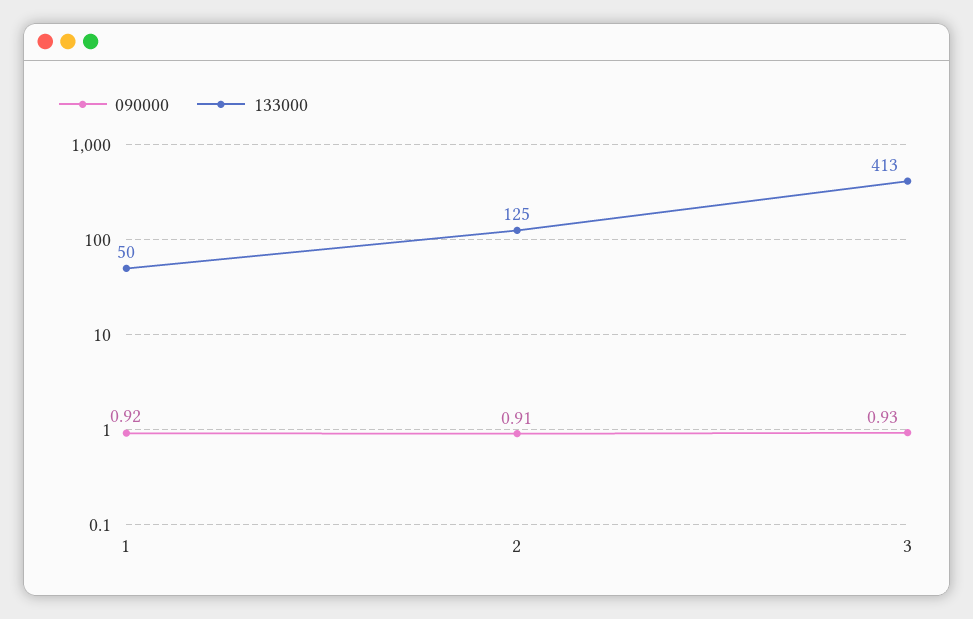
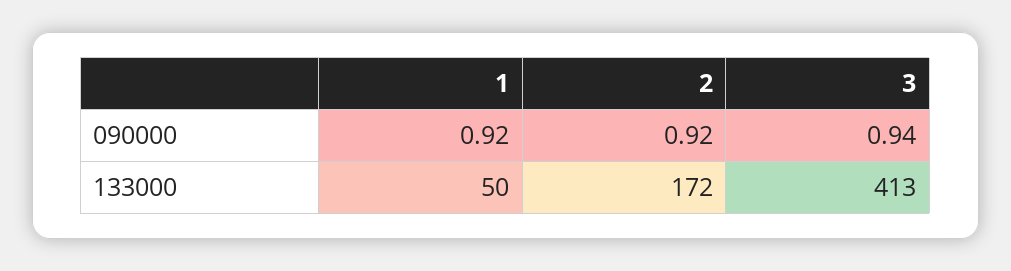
  {
    "090000": {
      "1": 0.92,
-     "2": 0.91,
+     "2": 0.92,
-     "3": 0.93
+     "3": 0.94
    },
    "133000": {
      "1": 50,
-     "2": 125,
+     "2": 172,
      "3": 413
    }
  }

